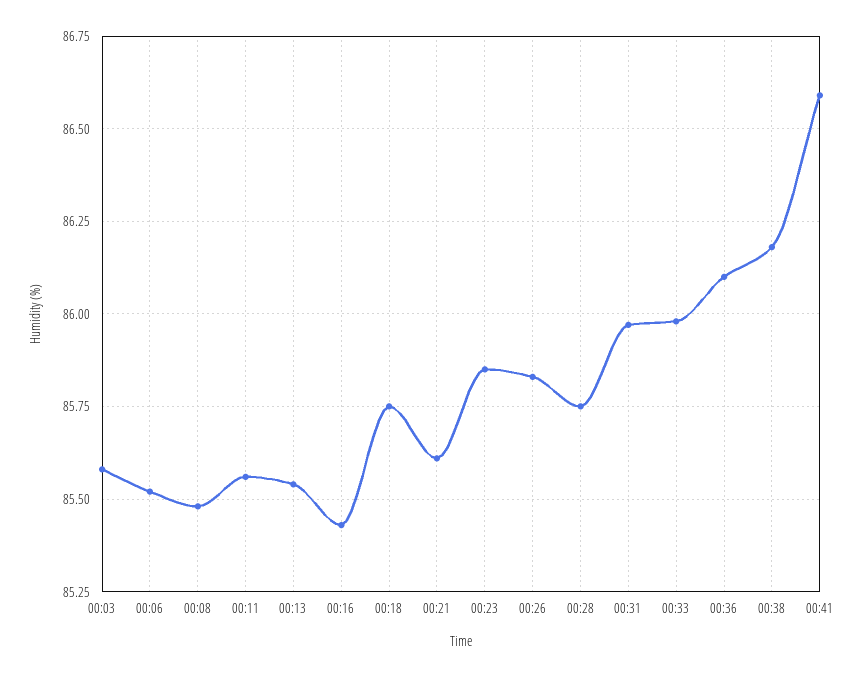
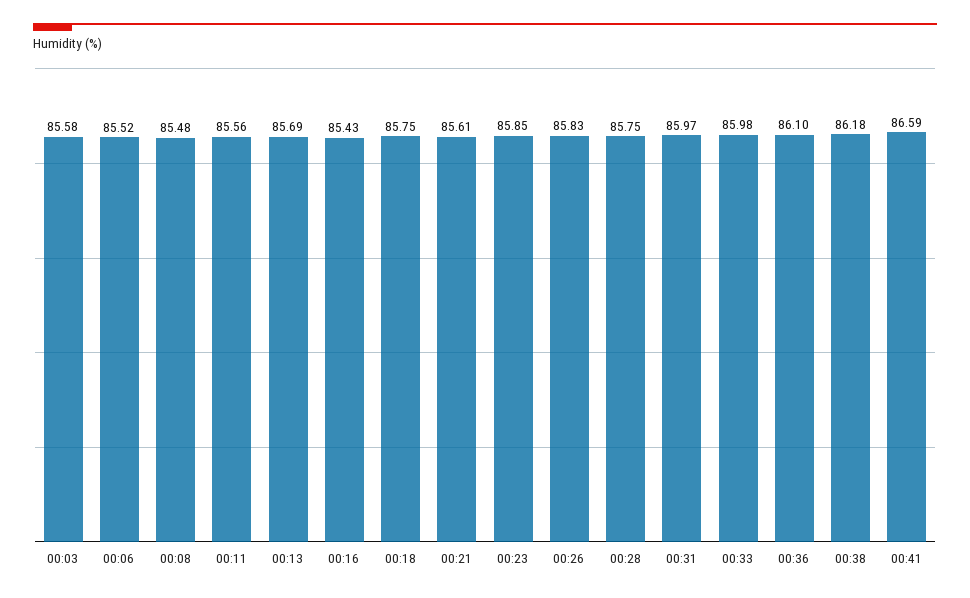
  {
    "00:03": 85.58,
    "00:06": 85.52,
    "00:08": 85.48,
    "00:11": 85.56,
-   "00:13": 85.55,
+   "00:13": 85.69,
    "00:16": 85.43,
    "00:18": 85.75,
    "00:21": 85.61,
    "00:23": 85.85,
    "00:26": 85.83,
    "00:28": 85.75,
    "00:31": 85.97,
    "00:33": 85.98,
    "00:36": 86.1,
    "00:38": 86.18,
    "00:41": 86.59
  }

